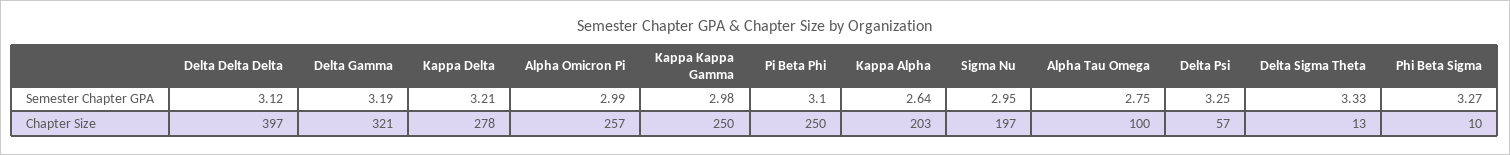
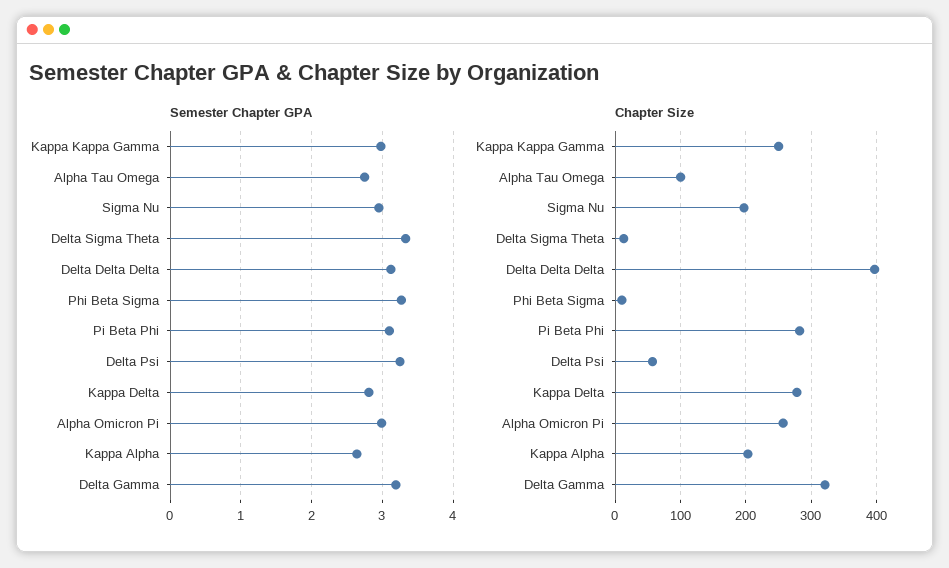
  {
    "Semester Chapter GPA": {
      "Delta Delta Delta": 3.12,
      "Delta Gamma": 3.19,
-     "Kappa Delta": 3.21,
+     "Kappa Delta": 2.8,
      "Alpha Omicron Pi": 2.99,
      "Kappa Kappa Gamma": 2.98,
      "Pi Beta Phi": 3.1,
      "Kappa Alpha": 2.64,
      "Sigma Nu": 2.95,
      "Alpha Tau Omega": 2.75,
      "Delta Psi": 3.25,
      "Delta Sigma Theta": 3.33,
      "Phi Beta Sigma": 3.27
    },
    "Chapter Size": {
      "Delta Delta Delta": 397,
      "Delta Gamma": 321,
      "Kappa Delta": 278,
      "Alpha Omicron Pi": 257,
      "Kappa Kappa Gamma": 250,
-     "Pi Beta Phi": 250,
+     "Pi Beta Phi": 280,
      "Kappa Alpha": 203,
      "Sigma Nu": 197,
      "Alpha Tau Omega": 100,
      "Delta Psi": 57,
      "Delta Sigma Theta": 13,
      "Phi Beta Sigma": 10
    }
  }

